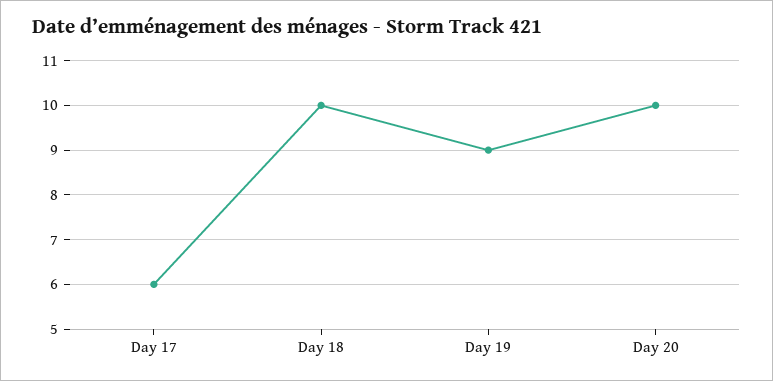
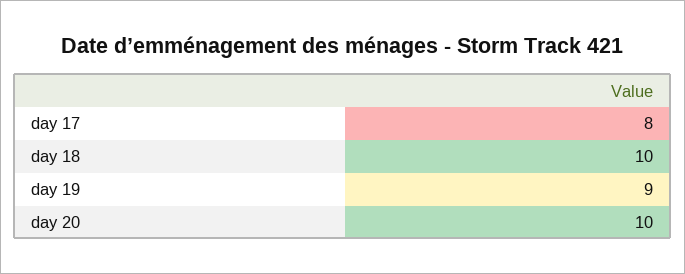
  {
-   "Day 17": 6,
+   "Day 17": 8,
    "Day 18": 10,
    "Day 19": 9,
    "Day 20": 10
  }

